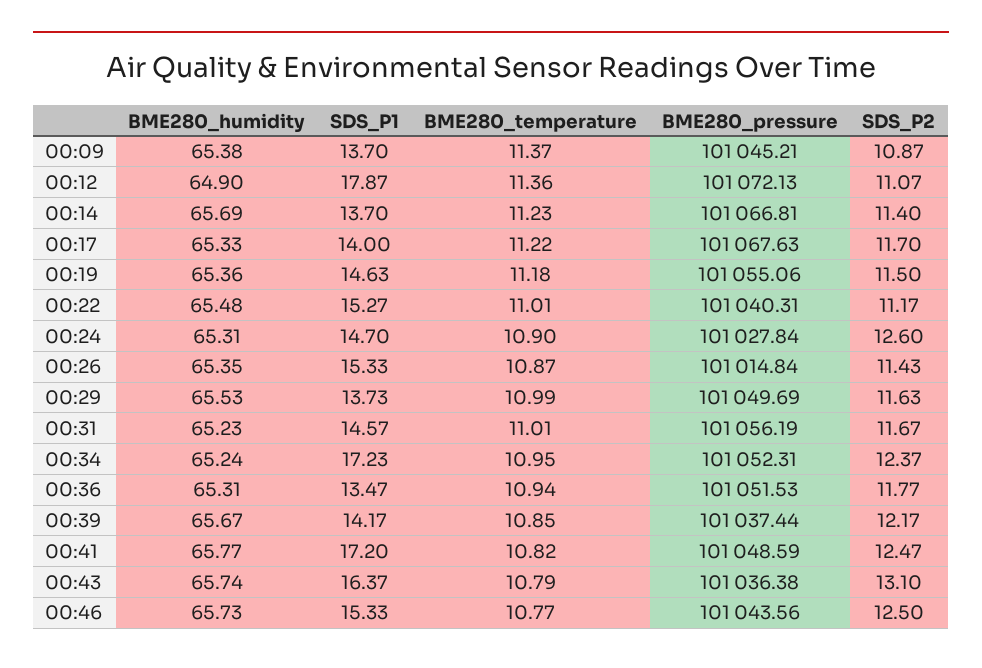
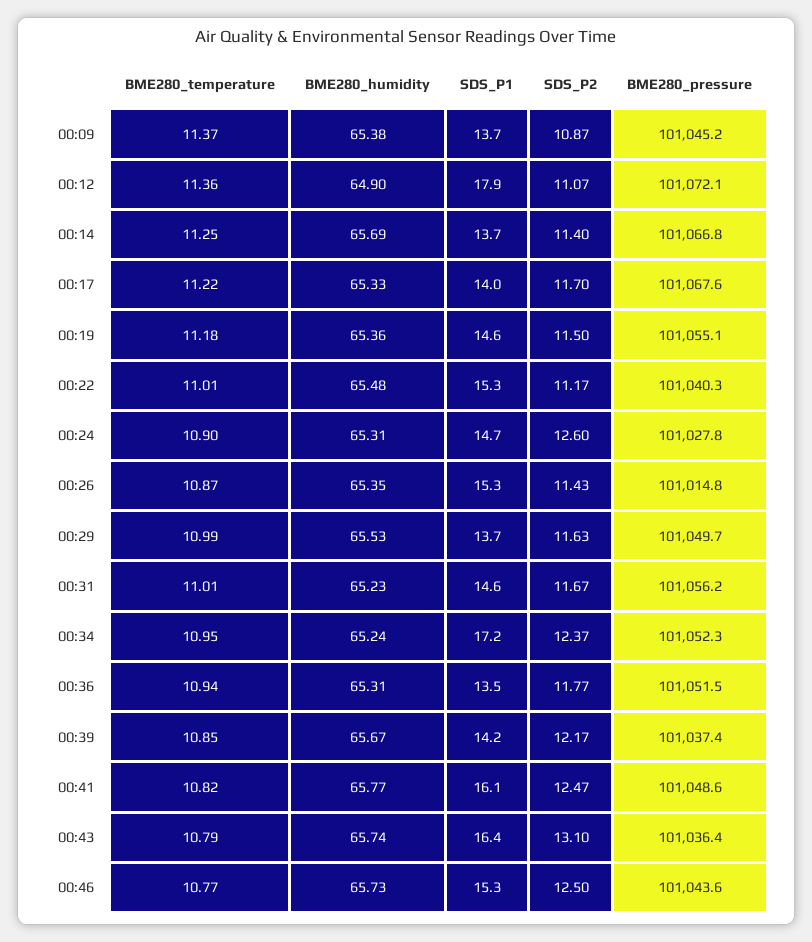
  {
    "BME280_humidity": {
      "00:09": 65.38,
      "00:12": 64.9,
      "00:14": 65.69,
      "00:17": 65.33,
      "00:19": 65.36,
      "00:22": 65.48,
      "00:24": 65.31,
      "00:26": 65.35,
      "00:29": 65.53,
      "00:31": 65.23,
      "00:34": 65.24,
      "00:36": 65.31,
      "00:39": 65.67,
      "00:41": 65.77,
      "00:43": 65.74,
      "00:46": 65.73
    },
    "SDS_P1": {
      "00:09": 13.7,
      "00:12": 17.87,
      "00:14": 13.7,
      "00:17": 14,
      "00:19": 14.63,
      "00:22": 15.27,
      "00:24": 14.7,
      "00:26": 15.33,
      "00:29": 13.73,
      "00:31": 14.57,
      "00:34": 17.23,
      "00:36": 13.47,
      "00:39": 14.17,
-     "00:41": 17.2,
+     "00:41": 16.1,
      "00:43": 16.37,
      "00:46": 15.33
    },
    "BME280_temperature": {
      "00:09": 11.37,
      "00:12": 11.36,
-     "00:14": 11.23,
+     "00:14": 11.25,
      "00:17": 11.22,
      "00:19": 11.18,
      "00:22": 11.01,
      "00:24": 10.9,
      "00:26": 10.87,
      "00:29": 10.99,
      "00:31": 11.01,
      "00:34": 10.95,
      "00:36": 10.94,
      "00:39": 10.85,
      "00:41": 10.82,
      "00:43": 10.79,
      "00:46": 10.77
    },
    "BME280_pressure": {
      "00:09": 101045.21,
      "00:12": 101072.13,
      "00:14": 101066.81,
      "00:17": 101067.63,
      "00:19": 101055.06,
      "00:22": 101040.31,
      "00:24": 101027.84,
      "00:26": 101014.84,
      "00:29": 101049.69,
      "00:31": 101056.19,
      "00:34": 101052.31,
      "00:36": 101051.53,
      "00:39": 101037.44,
      "00:41": 101048.59,
      "00:43": 101036.38,
      "00:46": 101043.56
    },
    "SDS_P2": {
      "00:09": 10.87,
      "00:12": 11.07,
      "00:14": 11.4,
      "00:17": 11.7,
      "00:19": 11.5,
      "00:22": 11.17,
      "00:24": 12.6,
      "00:26": 11.43,
      "00:29": 11.63,
      "00:31": 11.67,
      "00:34": 12.37,
      "00:36": 11.77,
      "00:39": 12.17,
      "00:41": 12.47,
      "00:43": 13.1,
      "00:46": 12.5
    }
  }

